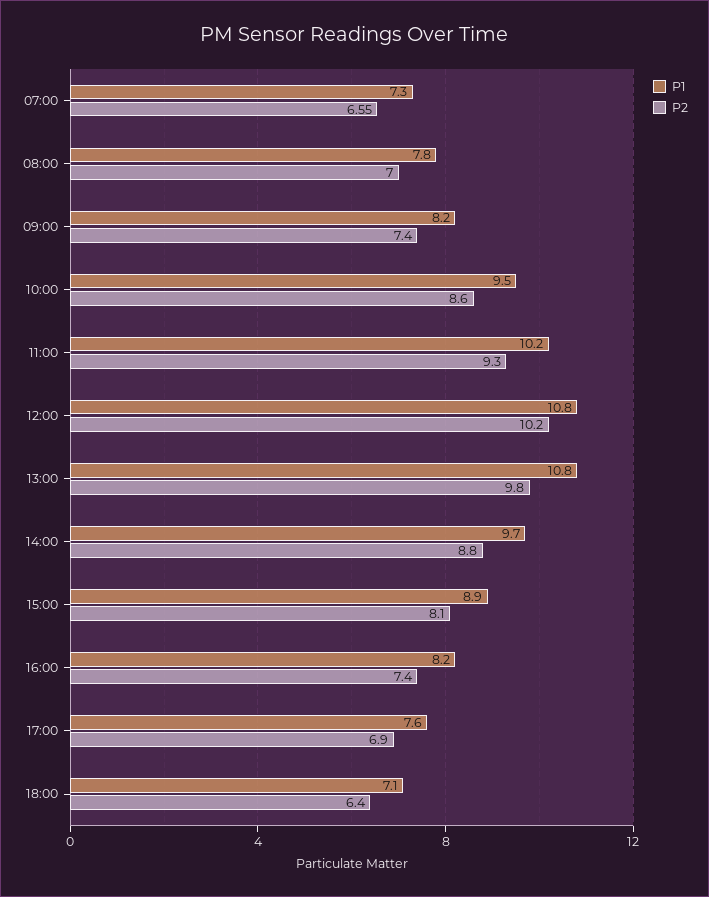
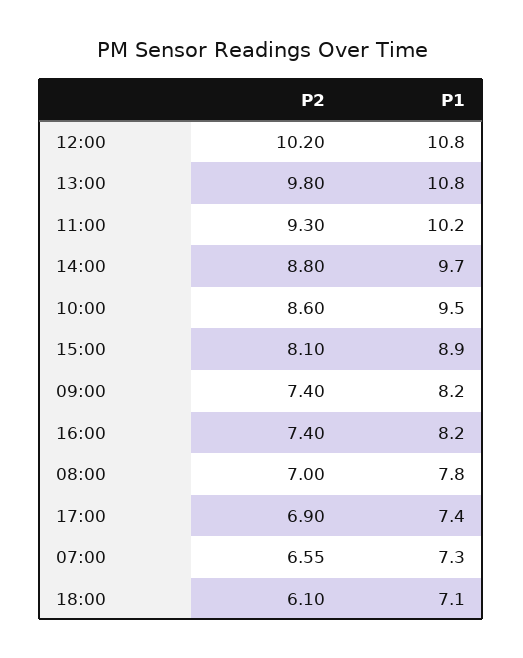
  {
    "P1": {
      "07:00": 7.3,
      "08:00": 7.8,
      "09:00": 8.2,
      "10:00": 9.5,
      "11:00": 10.2,
      "12:00": 10.8,
      "13:00": 10.8,
      "14:00": 9.7,
      "15:00": 8.9,
      "16:00": 8.2,
-     "17:00": 7.6,
+     "17:00": 7.4,
      "18:00": 7.1
    },
    "P2": {
      "07:00": 6.55,
      "08:00": 7,
      "09:00": 7.4,
      "10:00": 8.6,
      "11:00": 9.3,
      "12:00": 10.2,
      "13:00": 9.8,
      "14:00": 8.8,
      "15:00": 8.1,
      "16:00": 7.4,
      "17:00": 6.9,
-     "18:00": 6.4
+     "18:00": 6.1
    }
  }

